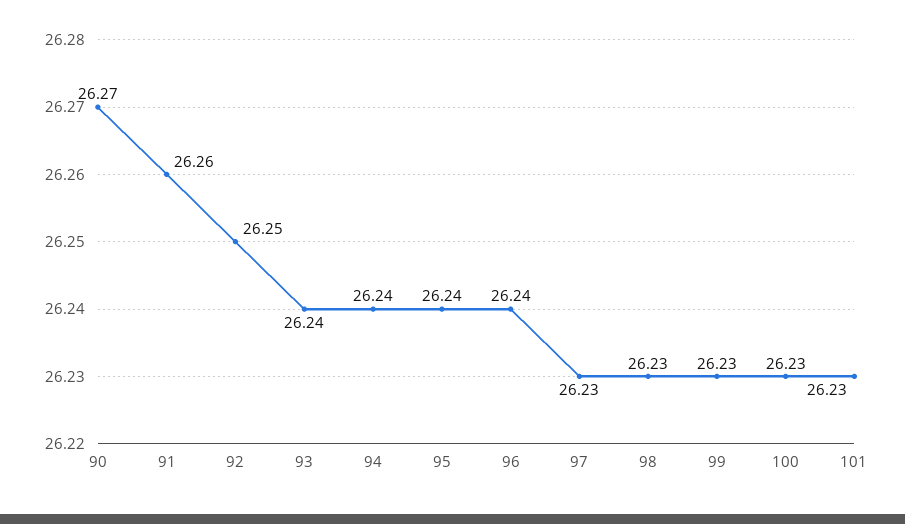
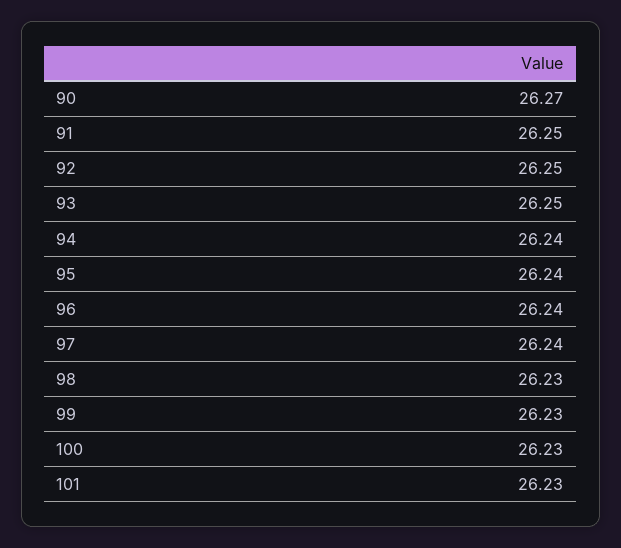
  {
    "90": 26.27,
-   "91": 26.26,
+   "91": 26.25,
    "92": 26.25,
-   "93": 26.24,
+   "93": 26.25,
    "94": 26.24,
    "95": 26.24,
    "96": 26.24,
-   "97": 26.23,
+   "97": 26.24,
    "98": 26.23,
    "99": 26.23,
    "100": 26.23,
    "101": 26.23
  }

